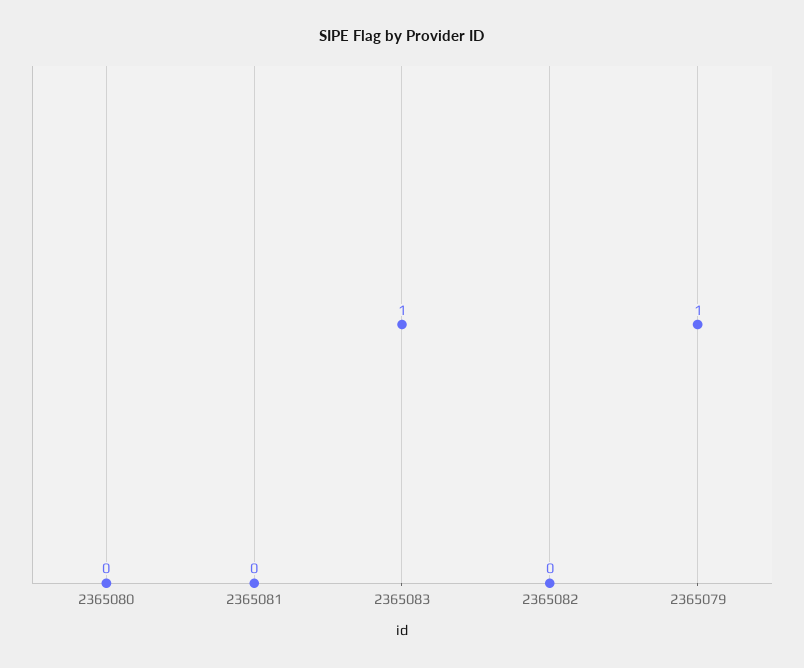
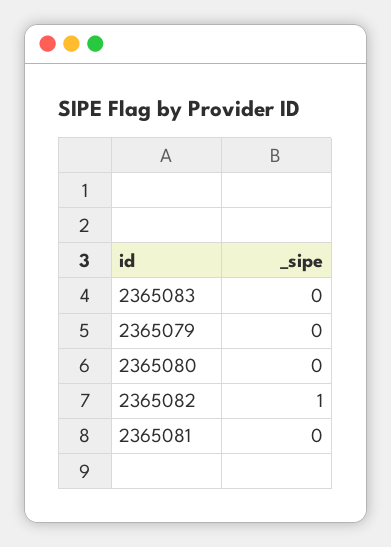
  {
    "2365080": 0,
    "2365081": 0,
-   "2365083": 1,
+   "2365083": 0,
-   "2365082": 0,
+   "2365082": 1,
-   "2365079": 1
+   "2365079": 0
  }

